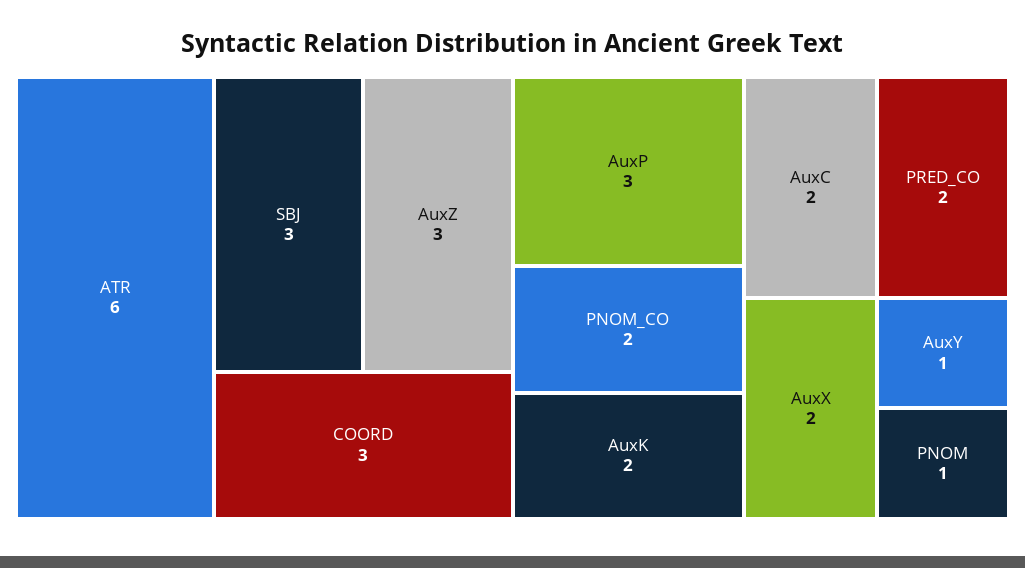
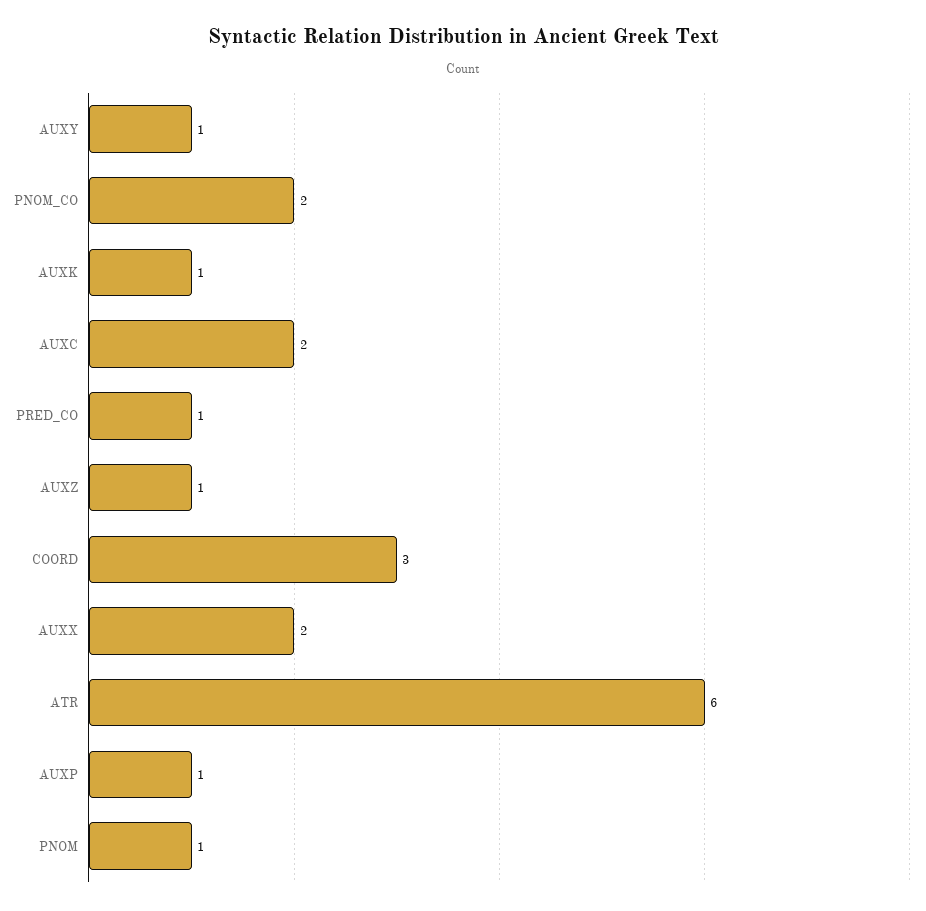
  {
    "ATR": 6,
-   "SBJ": 3,
-   "AuxZ": 3,
+   "AuxZ": 1,
    "COORD": 3,
-   "AuxP": 3,
+   "AuxP": 1,
    "PNOM_CO": 2,
-   "AuxK": 2,
+   "AuxK": 1,
    "AuxC": 2,
-   "PRED_CO": 2,
+   "PRED_CO": 1,
    "AuxX": 2,
    "AuxY": 1,
    "PNOM": 1
  }

